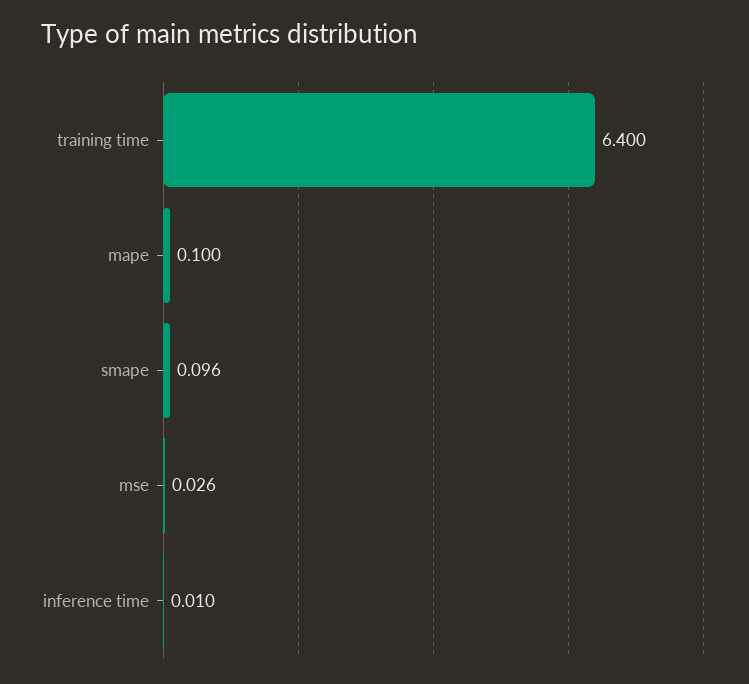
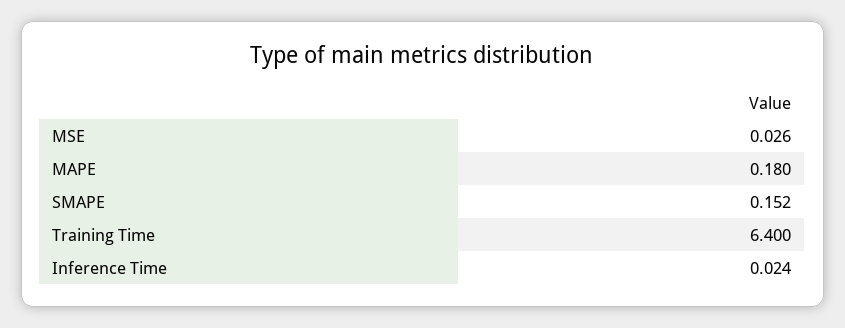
  {
    "training time": 6.4,
-   "mape": 0.1,
+   "mape": 0.18,
-   "smape": 0.096,
+   "smape": 0.152,
    "mse": 0.026,
-   "inference time": 0.01
+   "inference time": 0.024
  }

